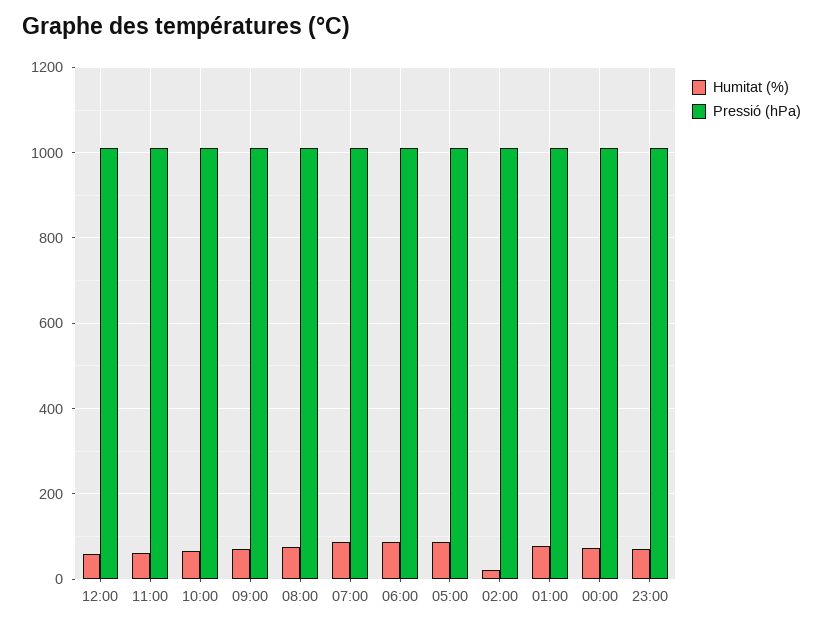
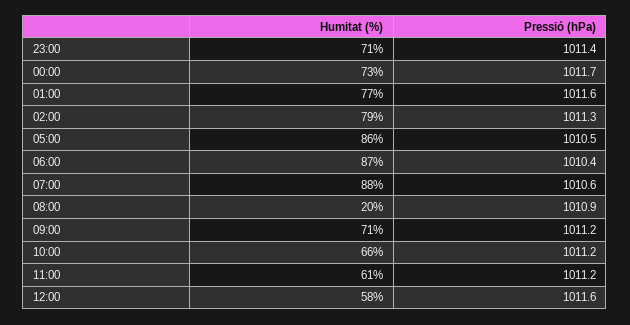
  {
    "Humitat (%)": {
      "12:00": 58,
      "11:00": 61,
      "10:00": 66,
      "09:00": 71,
-     "08:00": 80,
+     "08:00": 20,
      "07:00": 88,
      "06:00": 87,
      "05:00": 86,
-     "02:00": 20,
+     "02:00": 79,
      "01:00": 77,
      "00:00": 73,
      "23:00": 71
    },
    "Pressió (hPa)": {
      "12:00": 1011.6,
      "11:00": 1011.2,
      "10:00": 1011.2,
      "09:00": 1011.2,
      "08:00": 1010.9,
      "07:00": 1010.6,
      "06:00": 1010.4,
      "05:00": 1010.5,
      "02:00": 1011.3,
      "01:00": 1011.6,
      "00:00": 1011.7,
      "23:00": 1011.4
    }
  }

